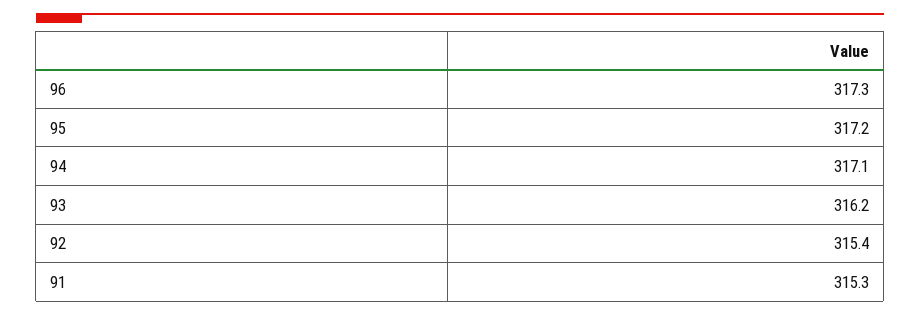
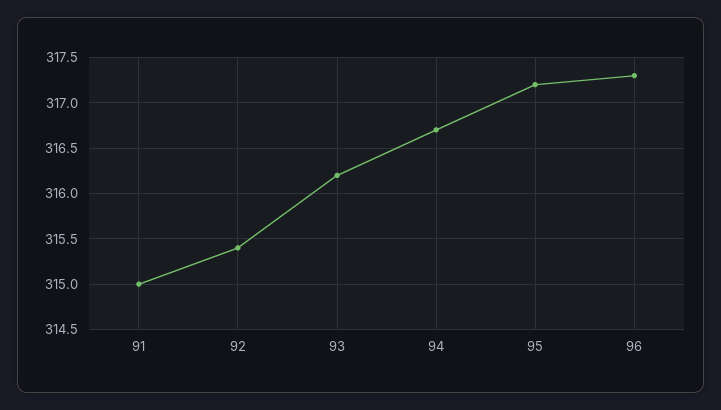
  {
    "96": 317.3,
    "95": 317.2,
-   "94": 317.1,
+   "94": 316.7,
    "93": 316.2,
    "92": 315.4,
-   "91": 315.3
+   "91": 315
  }

